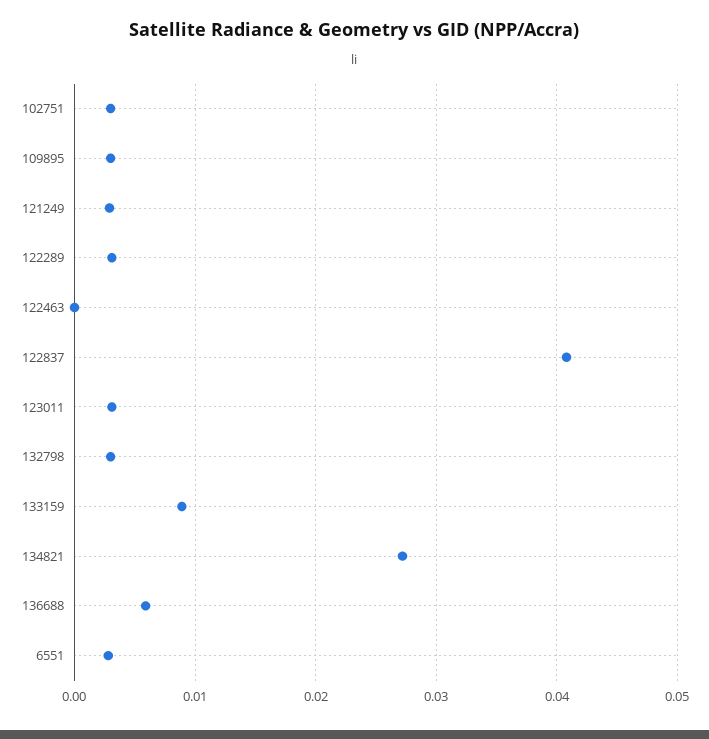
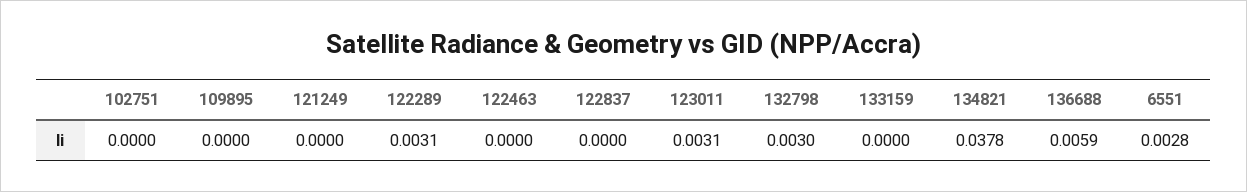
  {
-   "102751": 0.003,
+   "102751": 0,
-   "109895": 0.003,
+   "109895": 0,
-   "121249": 0.003,
+   "121249": 0,
    "122289": 0.0031,
    "122463": 0,
-   "122837": 0.041,
+   "122837": 0,
    "123011": 0.0031,
    "132798": 0.003,
-   "133159": 0.009,
+   "133159": 0,
-   "134821": 0.027,
+   "134821": 0.0378,
    "136688": 0.0059,
    "6551": 0.0028
  }

